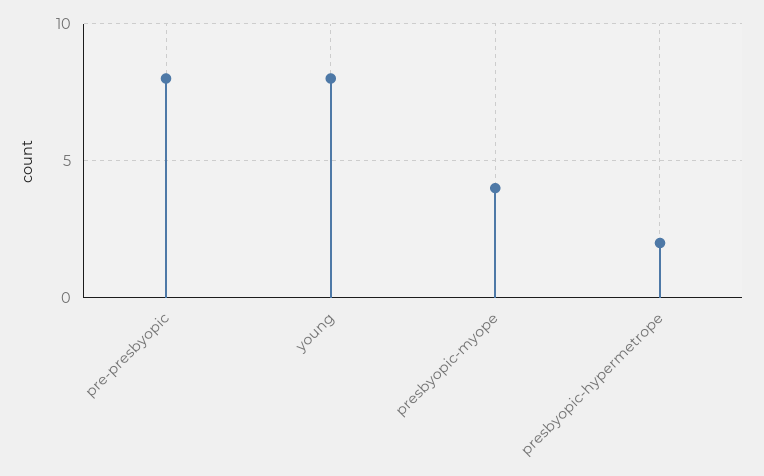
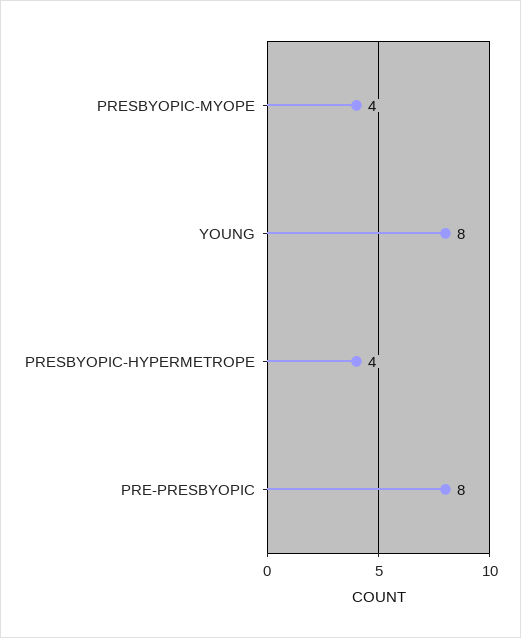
  {
    "pre-presbyopic": 8,
    "young": 8,
    "presbyopic-myope": 4,
-   "presbyopic-hypermetrope": 2
+   "presbyopic-hypermetrope": 4
  }

